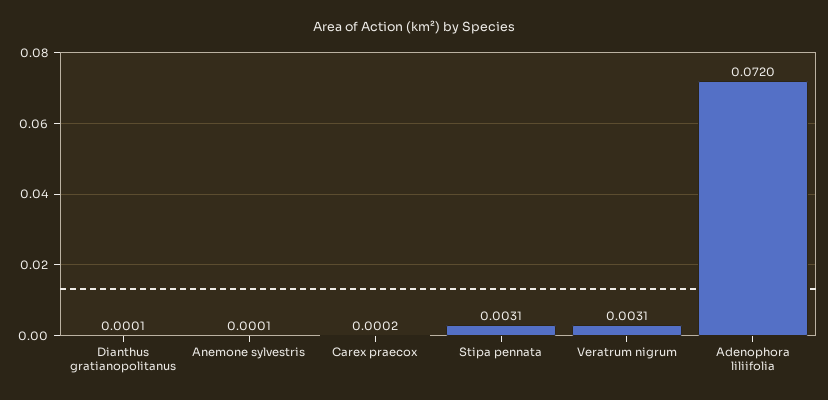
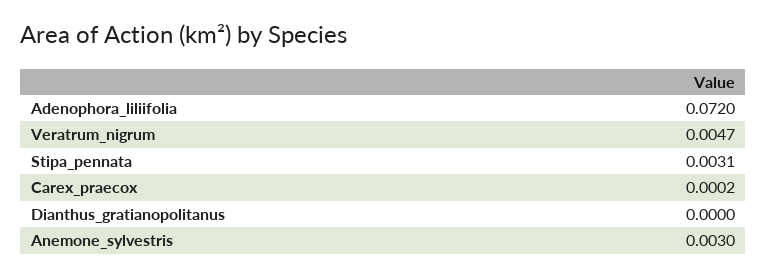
  {
-   "Dianthus gratianopolitanus": 0.0001,
+   "Dianthus gratianopolitanus": 0,
-   "Anemone sylvestris": 0.0001,
+   "Anemone sylvestris": 0.003,
    "Carex praecox": 0.0002,
    "Stipa pennata": 0.0031,
-   "Veratrum nigrum": 0.0031,
+   "Veratrum nigrum": 0.0047,
    "Adenophora liliifolia": 0.072
  }

